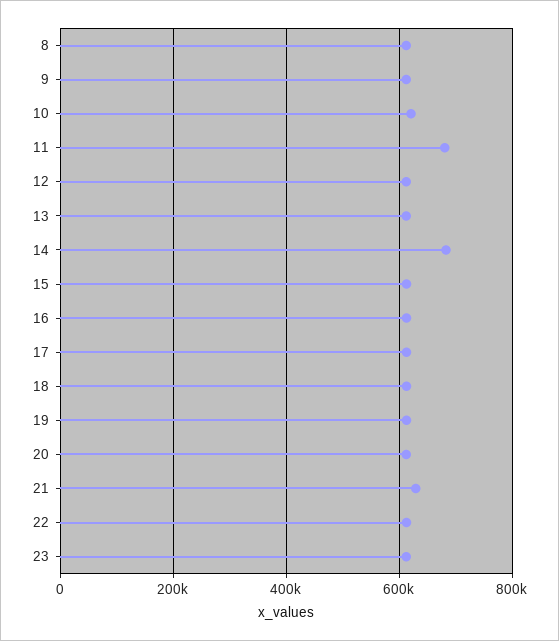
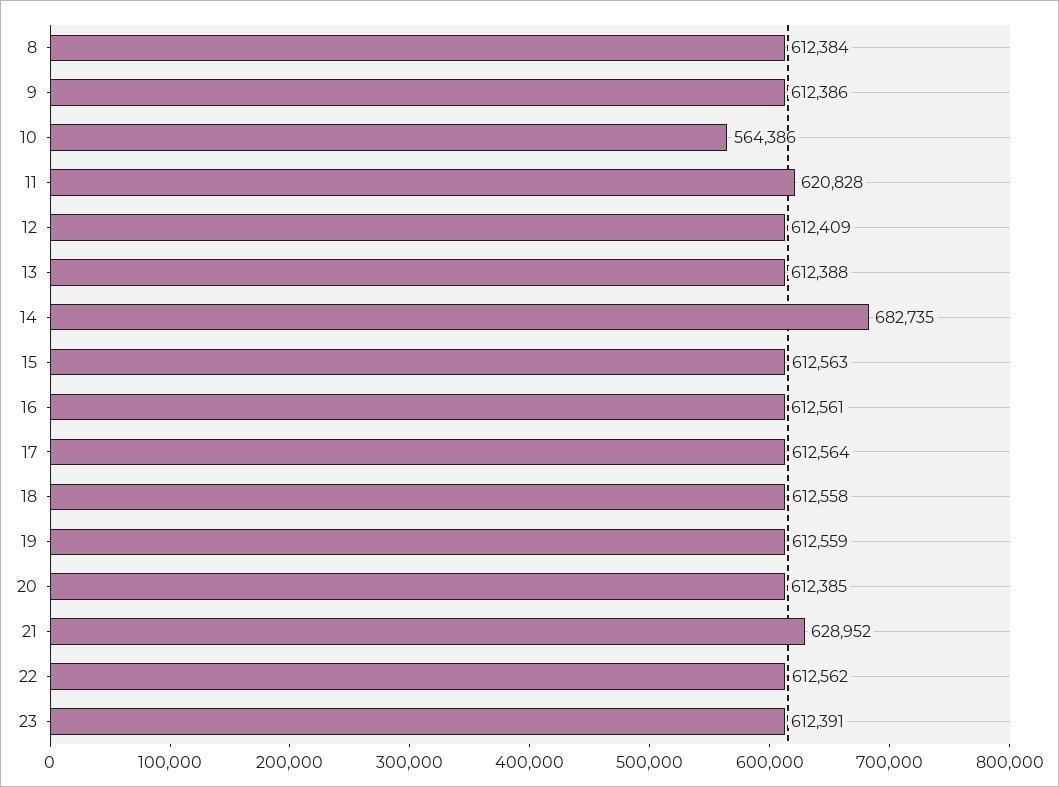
  {
    "8": 612384,
    "9": 612386,
-   "10": 620000,
+   "10": 564386,
-   "11": 680000,
+   "11": 620828,
    "12": 612409,
    "13": 612388,
    "14": 682735,
    "15": 612563,
    "16": 612561,
    "17": 612564,
    "18": 612558,
    "19": 612559,
    "20": 612385,
    "21": 628952,
    "22": 612562,
    "23": 612391
  }

